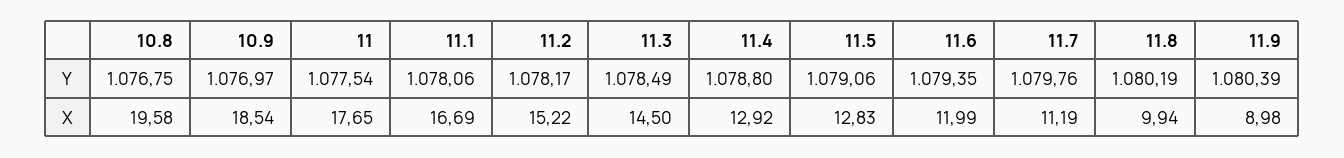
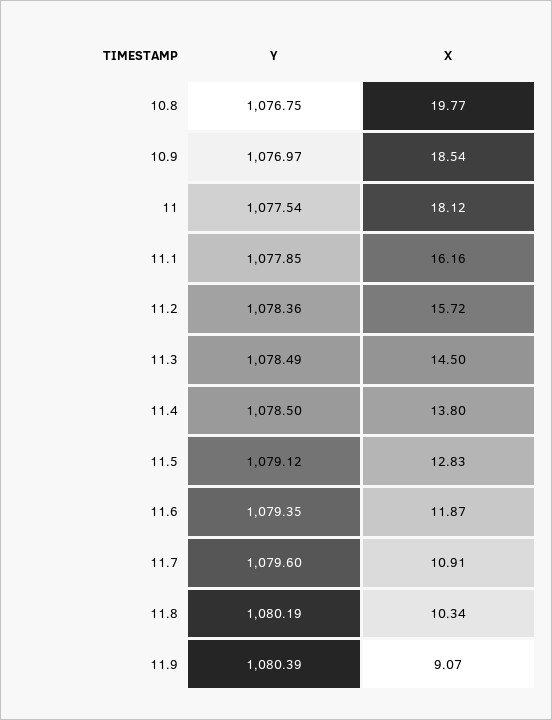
  {
    "10.8": {
      "Y": 1076.75,
-     "X": 19.58
+     "X": 19.77
    },
    "10.9": {
      "Y": 1076.97,
      "X": 18.54
    },
    "11": {
      "Y": 1077.54,
-     "X": 17.65
+     "X": 18.12
    },
    "11.1": {
-     "Y": 1078.06,
+     "Y": 1077.85,
-     "X": 16.69
+     "X": 16.16
    },
    "11.2": {
-     "Y": 1078.17,
+     "Y": 1078.36,
-     "X": 15.22
+     "X": 15.72
    },
    "11.3": {
      "Y": 1078.49,
      "X": 14.5
    },
    "11.4": {
-     "Y": 1078.8,
+     "Y": 1078.5,
-     "X": 12.92
+     "X": 13.8
    },
    "11.5": {
-     "Y": 1079.06,
+     "Y": 1079.12,
      "X": 12.83
    },
    "11.6": {
      "Y": 1079.35,
-     "X": 11.99
+     "X": 11.87
    },
    "11.7": {
-     "Y": 1079.76,
+     "Y": 1079.6,
-     "X": 11.19
+     "X": 10.91
    },
    "11.8": {
      "Y": 1080.19,
-     "X": 9.94
+     "X": 10.34
    },
    "11.9": {
      "Y": 1080.39,
-     "X": 8.98
+     "X": 9.07
    }
  }

